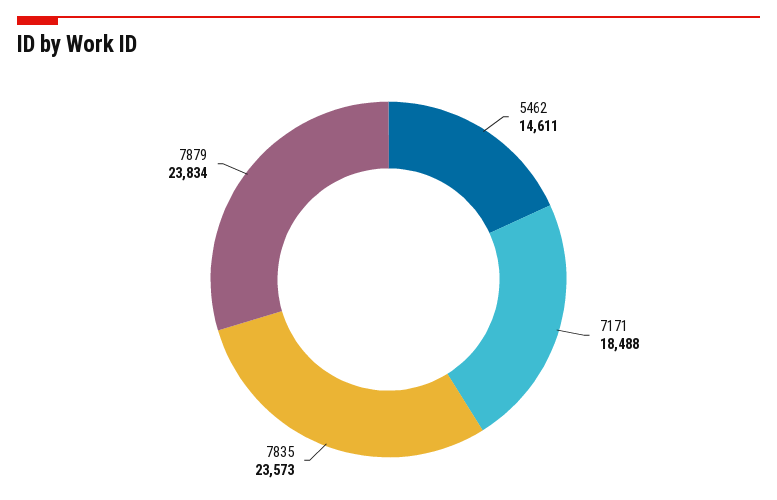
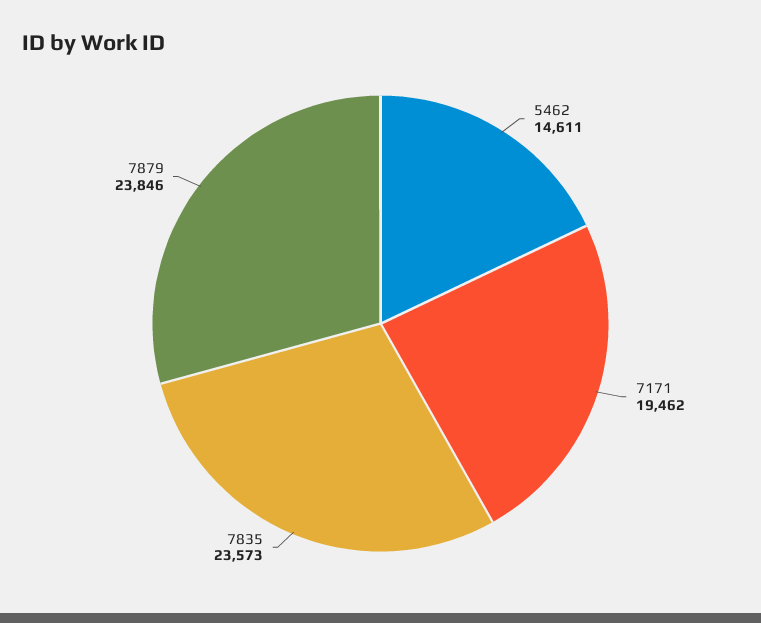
  {
    "5462": 14611,
-   "7171": 18488,
+   "7171": 19462,
    "7835": 23573,
-   "7879": 23834
+   "7879": 23846
  }

